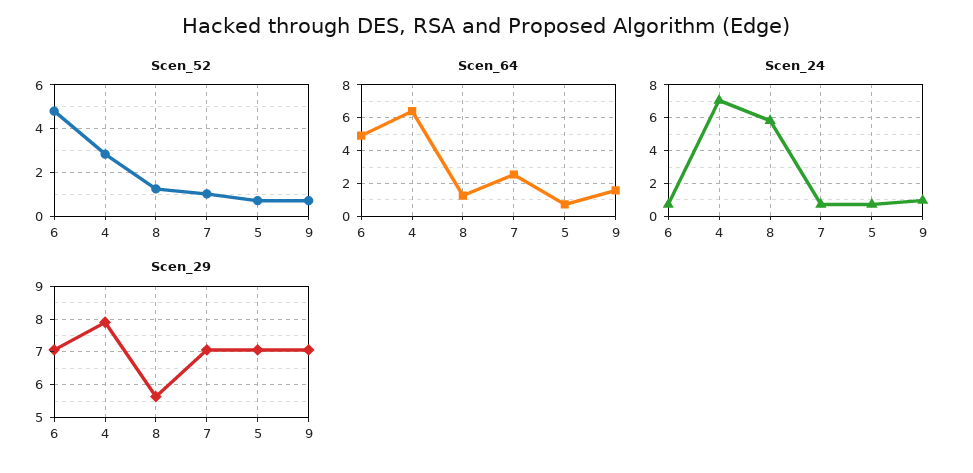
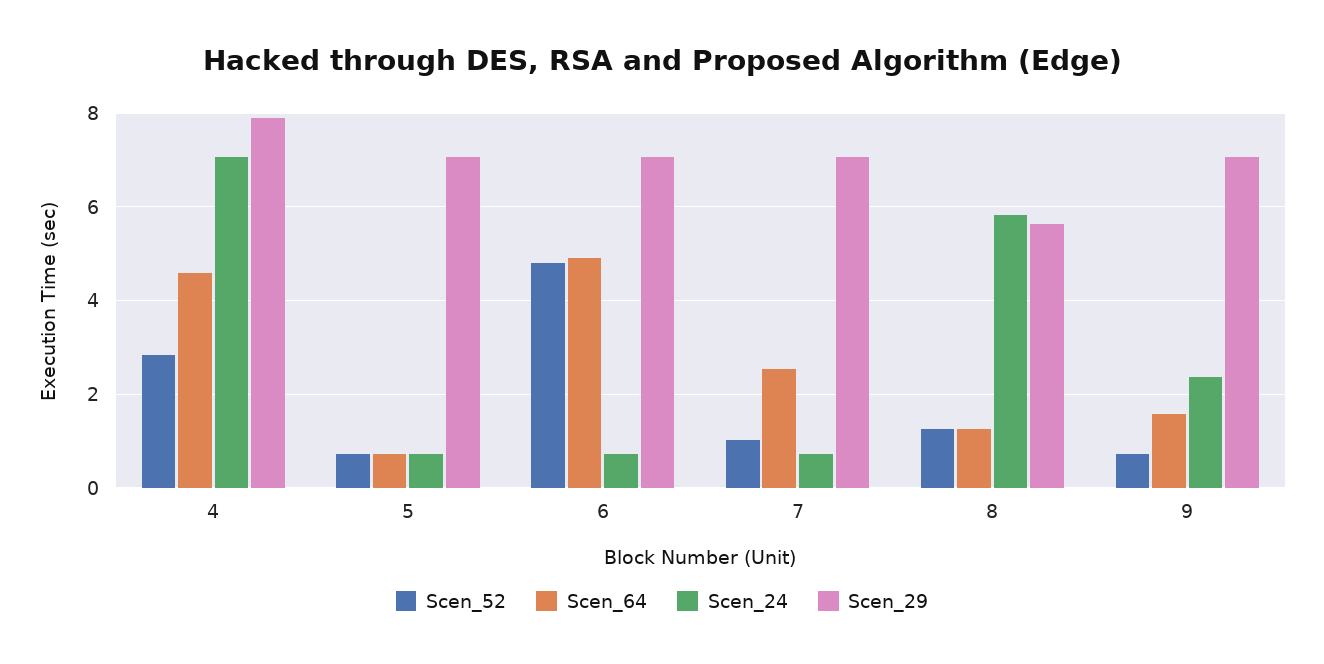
  {
    "Scen_52": {
      "6": 4.8,
      "4": 2.8,
      "8": 1.2,
      "7": 1,
      "5": 0.8,
      "9": 0.8
    },
    "Scen_64": {
      "6": 5,
-     "4": 6.5,
+     "4": 4.6,
      "8": 1.2,
      "7": 2.6,
      "5": 0.8,
      "9": 1.6
    },
    "Scen_24": {
      "6": 0.8,
      "4": 7,
      "8": 5.8,
      "7": 0.8,
      "5": 0.8,
-     "9": 1
+     "9": 2.4
    },
    "Scen_29": {
      "6": 7,
      "4": 8,
      "8": 5.6,
      "7": 7,
      "5": 7,
      "9": 7
    }
  }

